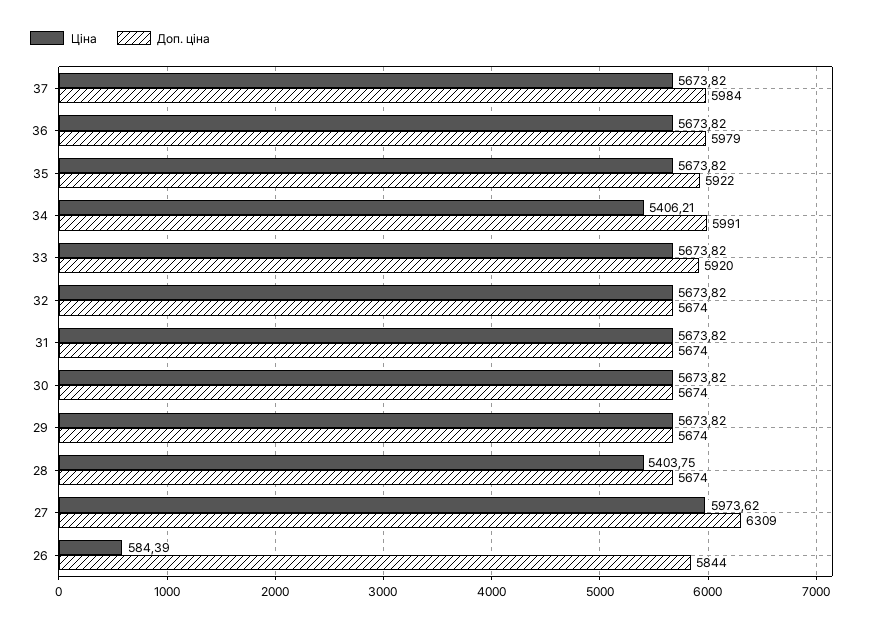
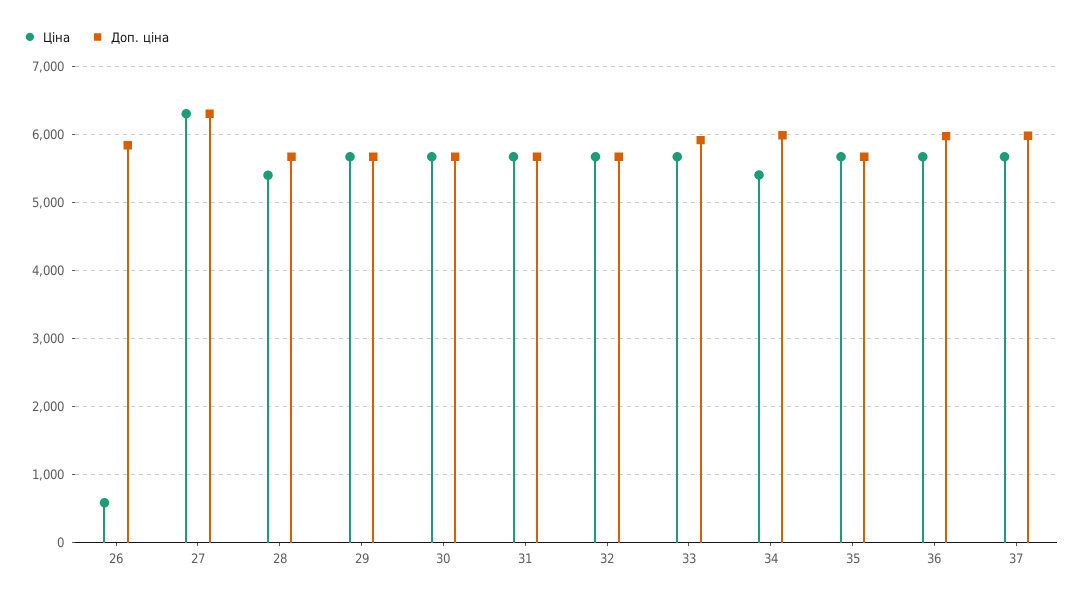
  {
    "Ціна": {
      "37": 5673.82,
      "36": 5673.82,
      "35": 5673.82,
      "34": 5406.21,
      "33": 5673.82,
      "32": 5673.82,
      "31": 5673.82,
      "30": 5673.82,
      "29": 5673.82,
      "28": 5403.75,
-     "27": 5973.62,
+     "27": 6300,
      "26": 584.39
    },
    "Доп. ціна": {
      "37": 5984,
      "36": 5979,
-     "35": 5922,
+     "35": 5700,
      "34": 5991,
      "33": 5920,
      "32": 5674,
      "31": 5674,
      "30": 5674,
      "29": 5674,
      "28": 5674,
      "27": 6309,
      "26": 5844
    }
  }

